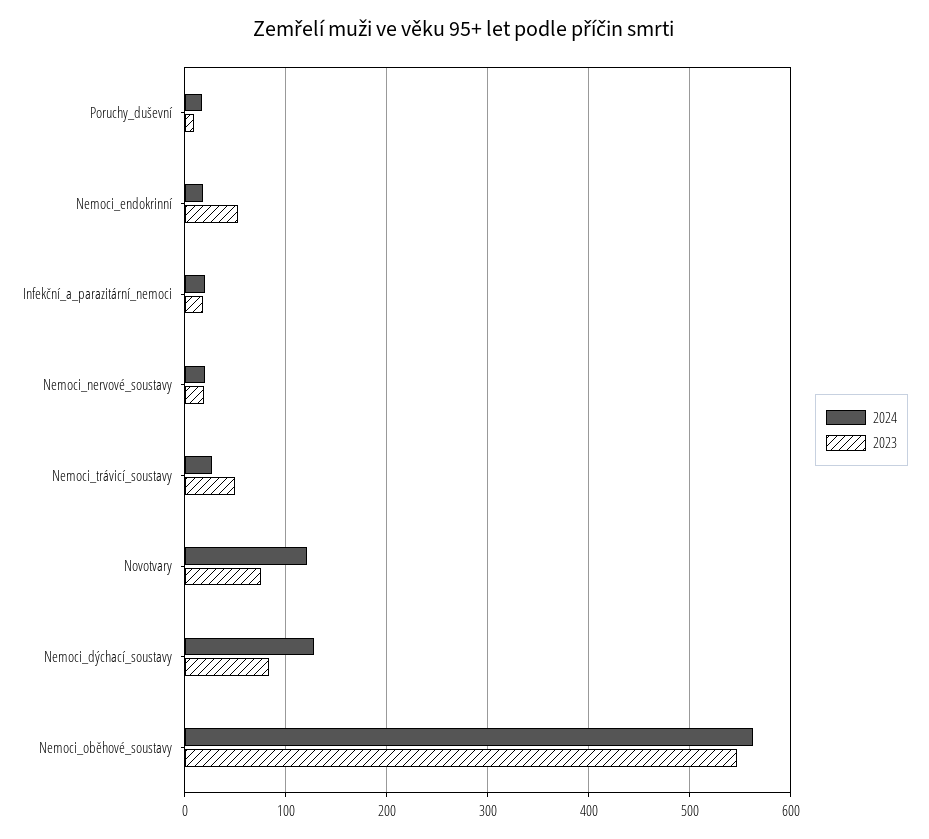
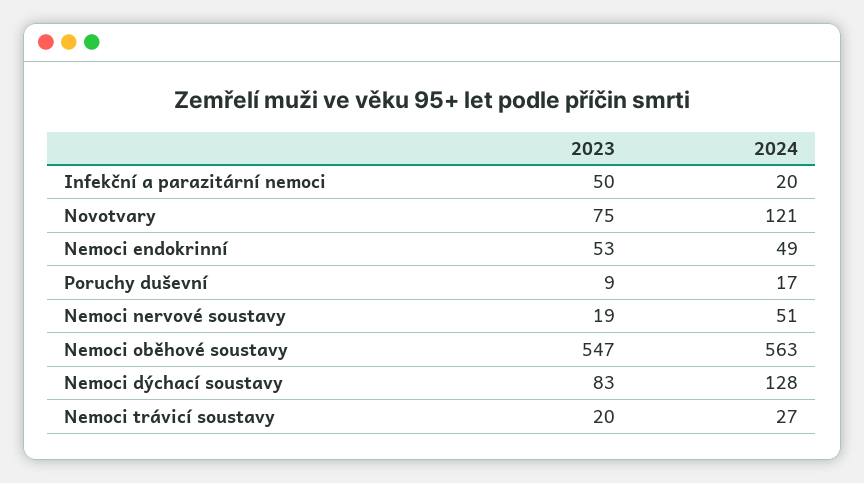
  {
    "2024": {
      "Poruchy_duševní": 17,
-     "Nemoci_endokrinní": 20,
+     "Nemoci_endokrinní": 49,
      "Infekční_a_parazitární_nemoci": 20,
-     "Nemoci_nervové_soustavy": 20,
+     "Nemoci_nervové_soustavy": 51,
      "Nemoci_trávicí_soustavy": 27,
      "Novotvary": 121,
      "Nemoci_dýchací_soustavy": 128,
      "Nemoci_oběhové_soustavy": 563
    },
    "2023": {
      "Poruchy_duševní": 9,
      "Nemoci_endokrinní": 53,
-     "Infekční_a_parazitární_nemoci": 20,
+     "Infekční_a_parazitární_nemoci": 50,
      "Nemoci_nervové_soustavy": 19,
-     "Nemoci_trávicí_soustavy": 50,
+     "Nemoci_trávicí_soustavy": 20,
      "Novotvary": 75,
      "Nemoci_dýchací_soustavy": 83,
      "Nemoci_oběhové_soustavy": 547
    }
  }

